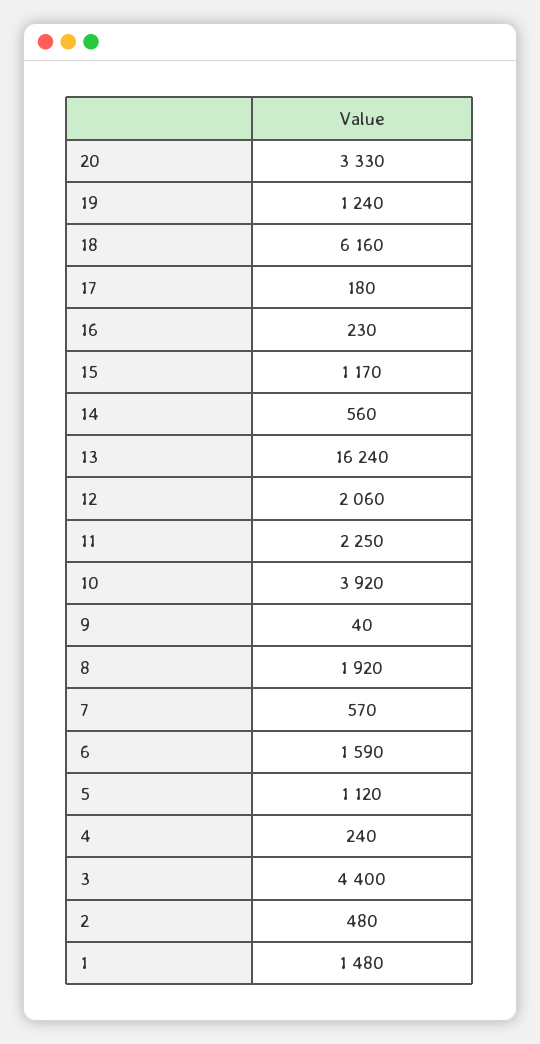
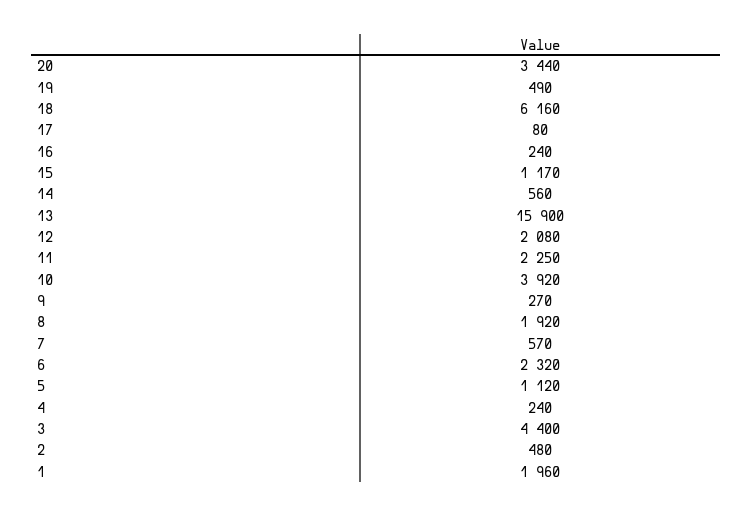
  {
-   "20": 3330,
+   "20": 3440,
-   "19": 1240,
+   "19": 490,
    "18": 6160,
-   "17": 180,
+   "17": 80,
-   "16": 230,
+   "16": 240,
    "15": 1170,
    "14": 560,
-   "13": 16240,
+   "13": 15900,
-   "12": 2060,
+   "12": 2080,
    "11": 2250,
    "10": 3920,
-   "9": 40,
+   "9": 270,
    "8": 1920,
    "7": 570,
-   "6": 1590,
+   "6": 2320,
    "5": 1120,
    "4": 240,
    "3": 4400,
    "2": 480,
-   "1": 1480
+   "1": 1960
  }

